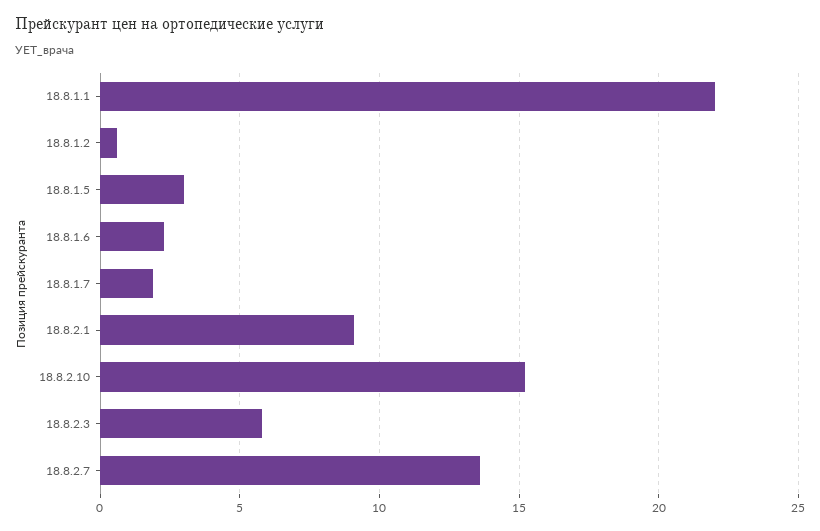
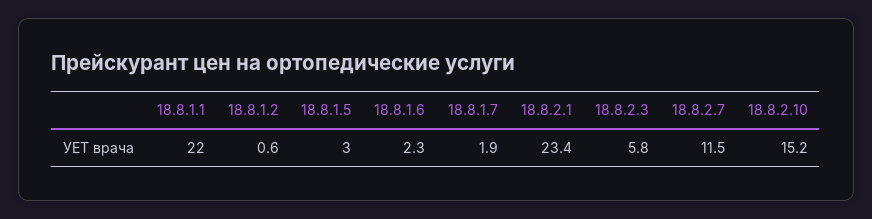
  {
    "18.8.1.1": 22,
    "18.8.1.2": 0.6,
    "18.8.1.5": 3,
    "18.8.1.6": 2.3,
    "18.8.1.7": 1.9,
-   "18.8.2.1": 9,
+   "18.8.2.1": 23.4,
    "18.8.2.10": 15.2,
    "18.8.2.3": 5.8,
-   "18.8.2.7": 13.5
+   "18.8.2.7": 11.5
  }

